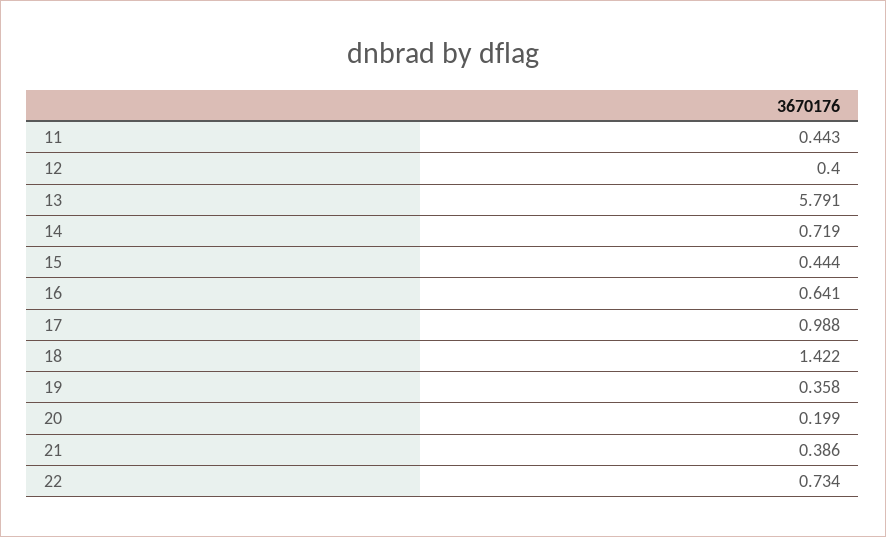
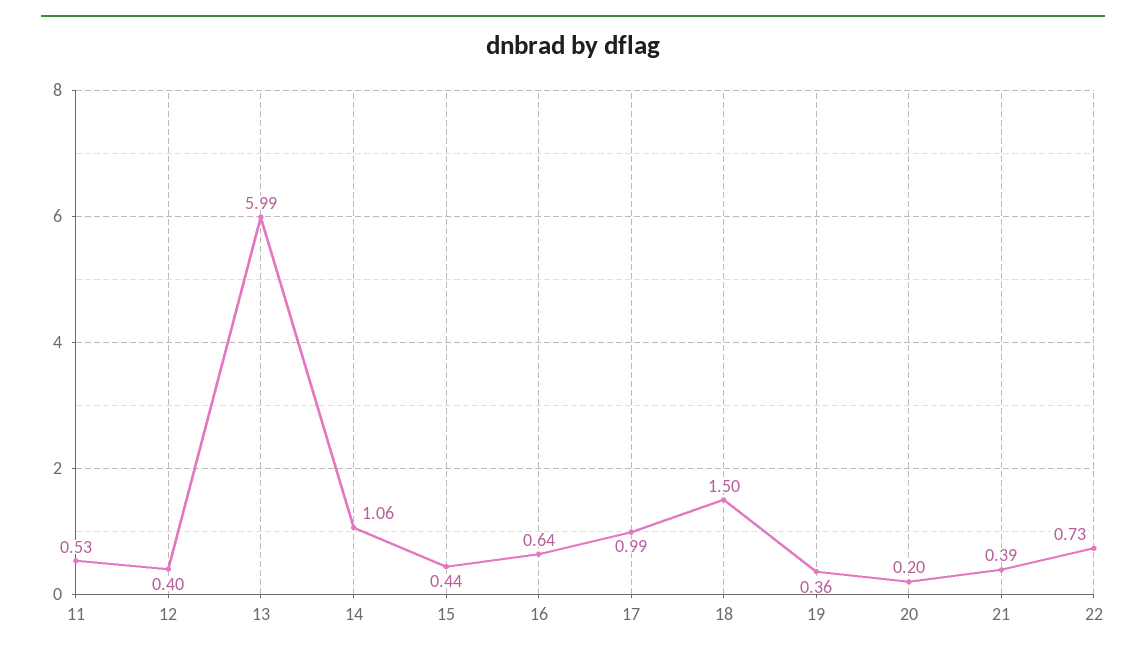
  {
-   "11": 0.443,
+   "11": 0.53,
    "12": 0.4,
-   "13": 5.791,
+   "13": 5.99,
-   "14": 0.719,
+   "14": 1.06,
    "15": 0.444,
    "16": 0.641,
    "17": 0.988,
-   "18": 1.422,
+   "18": 1.5,
    "19": 0.358,
    "20": 0.199,
    "21": 0.386,
    "22": 0.734
  }

